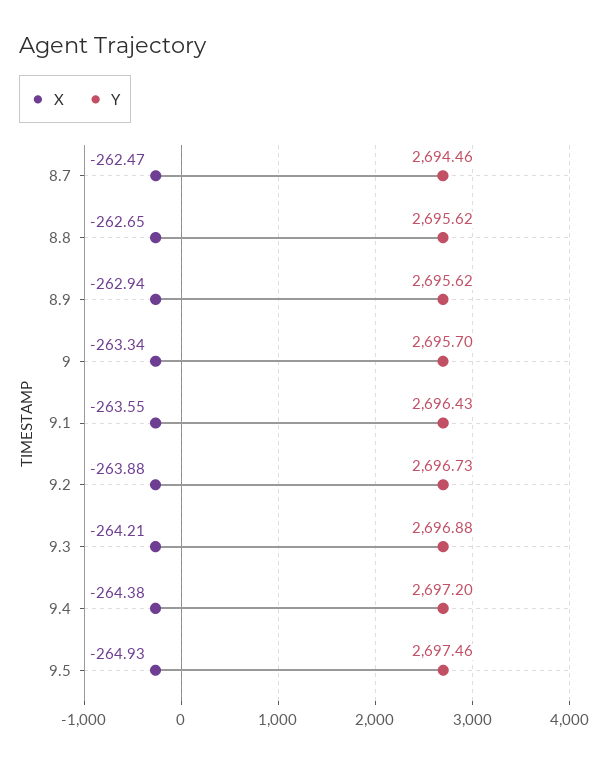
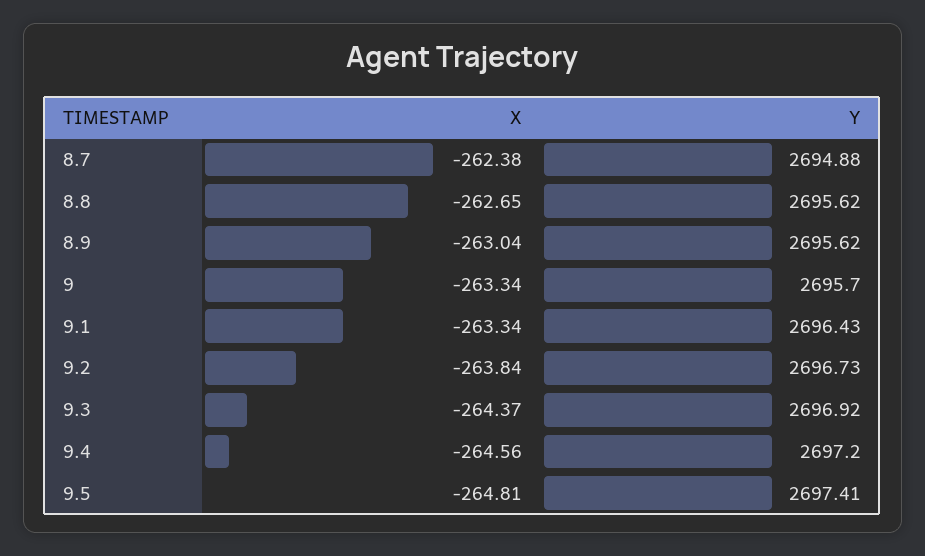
  {
    "X": {
-     "8.7": -262.47,
+     "8.7": -262.38,
      "8.8": -262.65,
-     "8.9": -262.94,
+     "8.9": -263.04,
      "9": -263.34,
-     "9.1": -263.55,
+     "9.1": -263.34,
-     "9.2": -263.88,
+     "9.2": -263.84,
-     "9.3": -264.21,
+     "9.3": -264.37,
-     "9.4": -264.38,
+     "9.4": -264.56,
-     "9.5": -264.93
+     "9.5": -264.81
    },
    "Y": {
-     "8.7": 2694.46,
+     "8.7": 2694.88,
      "8.8": 2695.62,
      "8.9": 2695.62,
      "9": 2695.7,
      "9.1": 2696.43,
      "9.2": 2696.73,
-     "9.3": 2696.88,
+     "9.3": 2696.92,
      "9.4": 2697.2,
-     "9.5": 2697.46
+     "9.5": 2697.41
    }
  }

